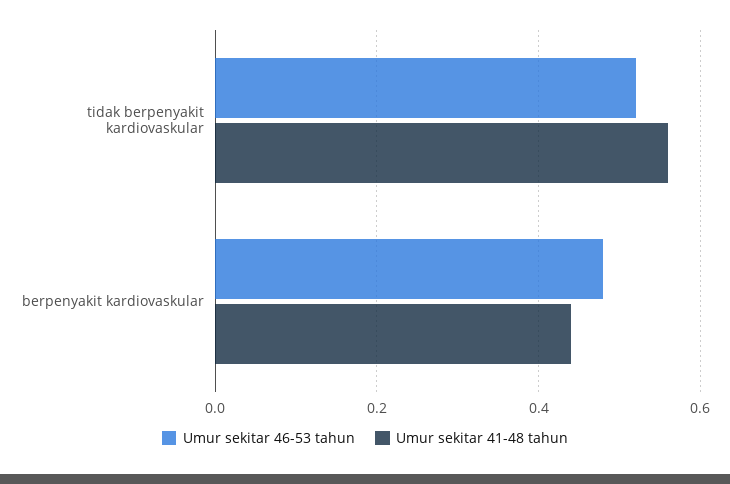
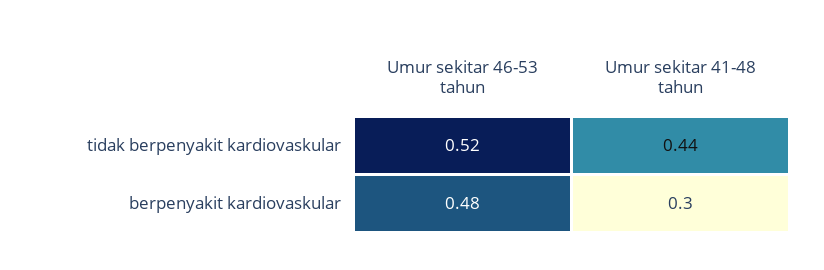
  {
    "Umur sekitar 46-53 tahun": {
      "tidak berpenyakit kardiovaskular": 0.52,
      "berpenyakit kardiovaskular": 0.48
    },
    "Umur sekitar 41-48 tahun": {
-     "tidak berpenyakit kardiovaskular": 0.55,
+     "tidak berpenyakit kardiovaskular": 0.44,
-     "berpenyakit kardiovaskular": 0.45
+     "berpenyakit kardiovaskular": 0.3
    }
  }

